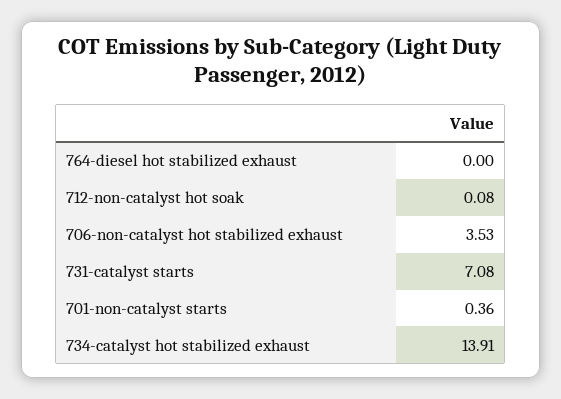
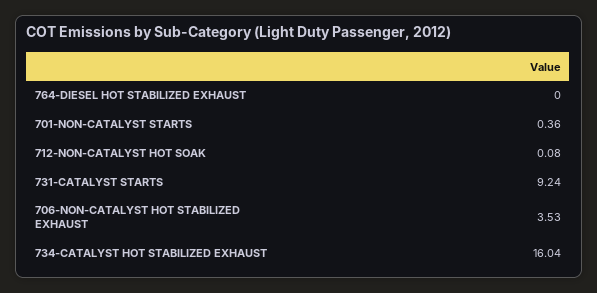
  {
    "764-diesel hot stabilized exhaust": 0,
    "712-non-catalyst hot soak": 0.08,
    "706-non-catalyst hot stabilized exhaust": 3.53,
-   "731-catalyst starts": 7.08,
+   "731-catalyst starts": 9.24,
    "701-non-catalyst starts": 0.36,
-   "734-catalyst hot stabilized exhaust": 13.91
+   "734-catalyst hot stabilized exhaust": 16.04
  }

